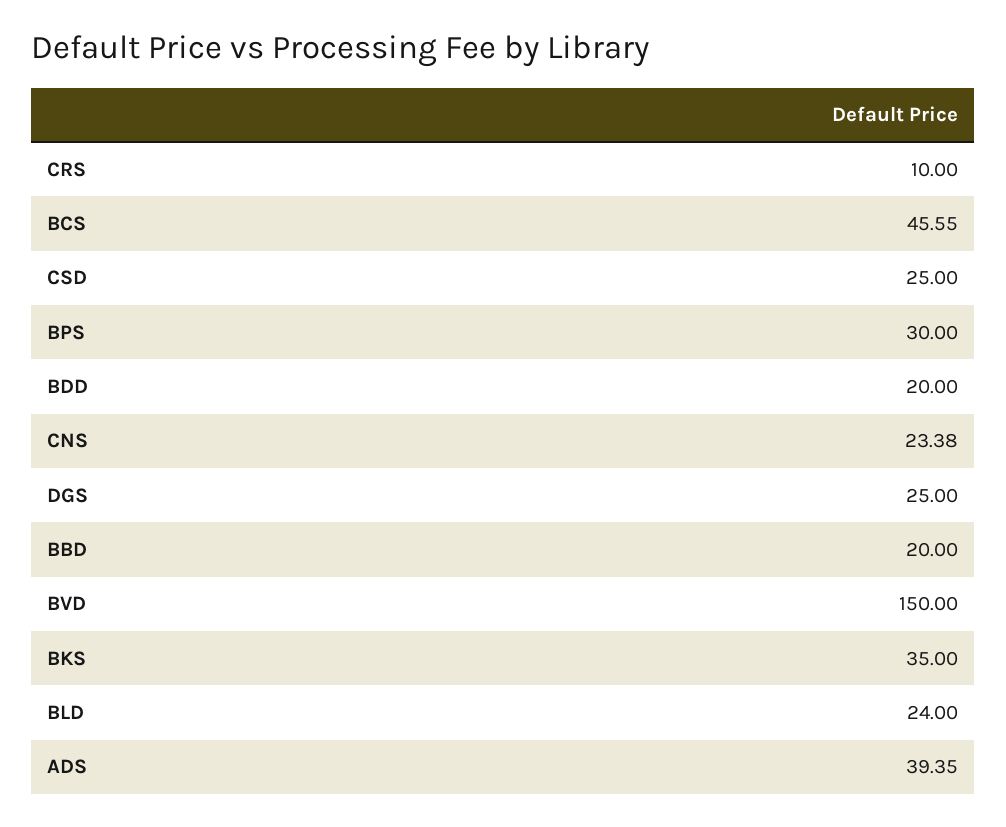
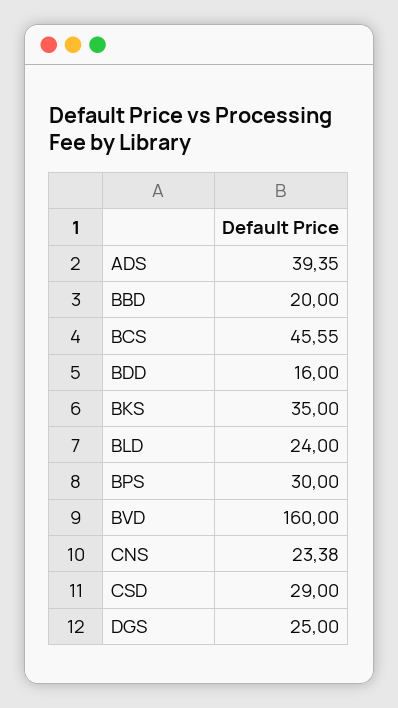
  {
-   "CRS": 10,
    "BCS": 45.55,
-   "CSD": 25,
+   "CSD": 29,
    "BPS": 30,
-   "BDD": 20,
+   "BDD": 16,
    "CNS": 23.38,
    "DGS": 25,
    "BBD": 20,
-   "BVD": 150,
+   "BVD": 160,
    "BKS": 35,
    "BLD": 24,
    "ADS": 39.35
  }

